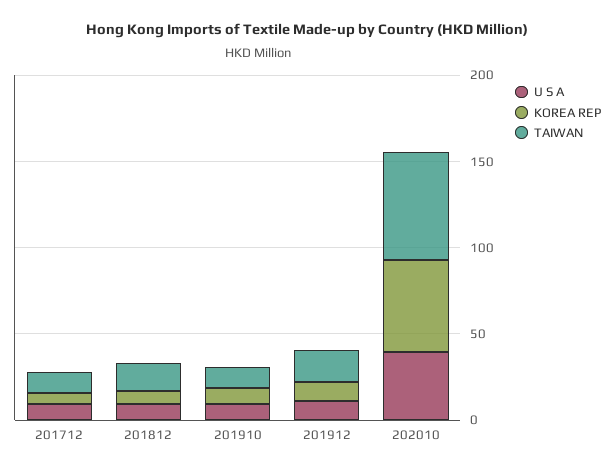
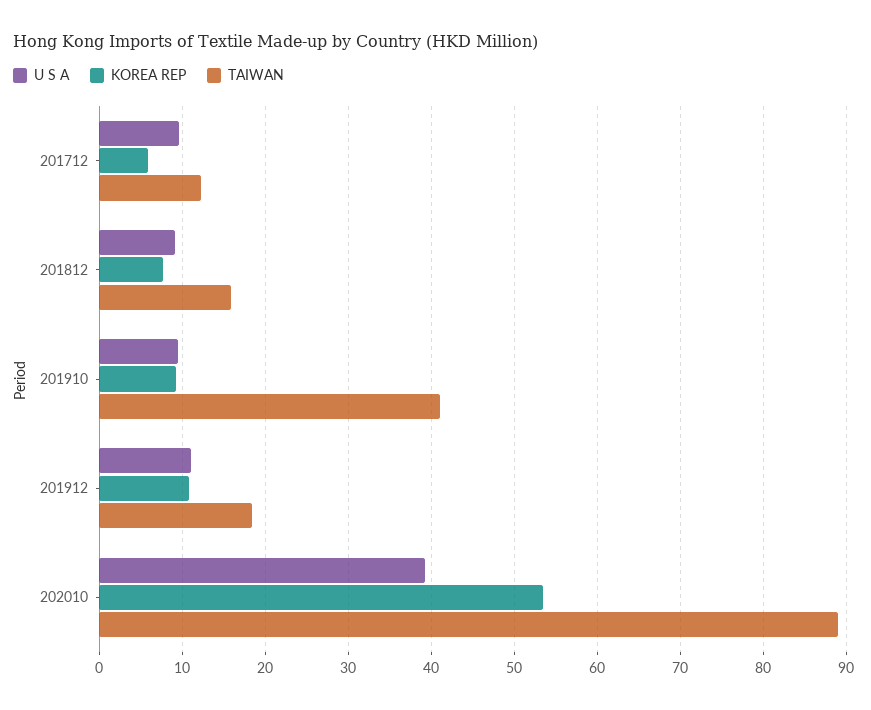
  {
    "U S A": {
      "201712": 10,
      "201812": 9,
      "201910": 10,
      "201912": 11,
      "202010": 39
    },
    "KOREA REP": {
      "201712": 6,
      "201812": 8,
      "201910": 9,
      "201912": 11,
      "202010": 53
    },
    "TAIWAN": {
      "201712": 12,
      "201812": 16,
-     "201910": 10,
+     "201910": 41,
      "201912": 18,
-     "202010": 60
+     "202010": 89
    }
  }

